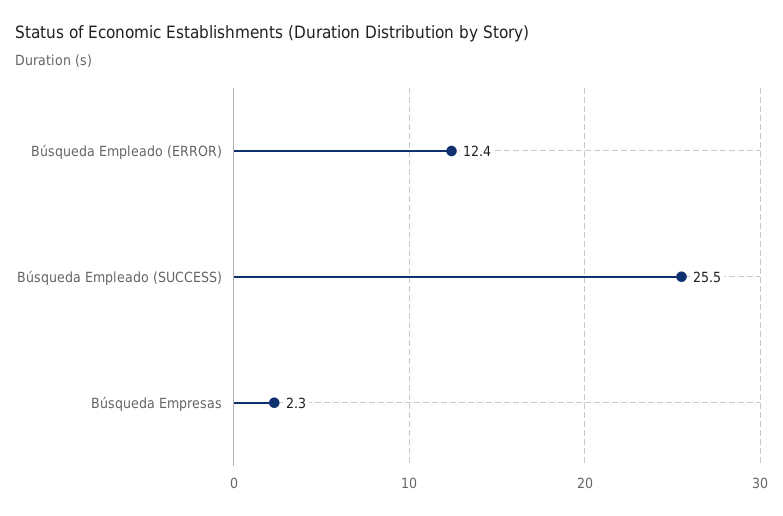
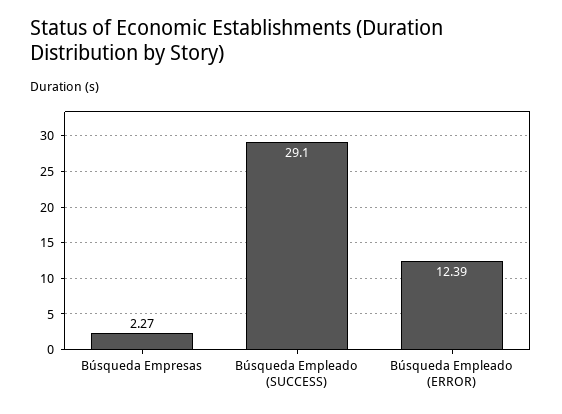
  {
    "Búsqueda Empleado (ERROR)": 12.39,
-   "Búsqueda Empleado (SUCCESS)": 25.5,
+   "Búsqueda Empleado (SUCCESS)": 29.1,
    "Búsqueda Empresas": 2.27
  }

